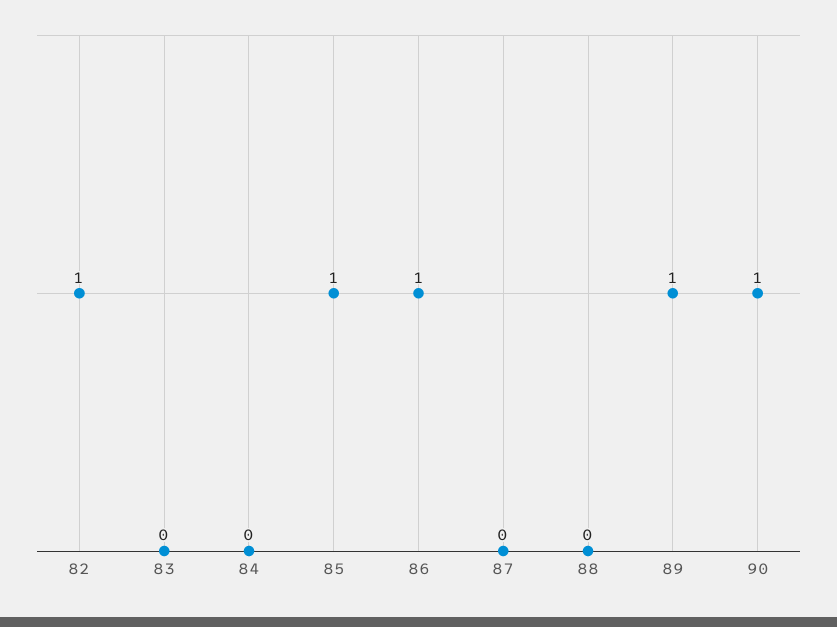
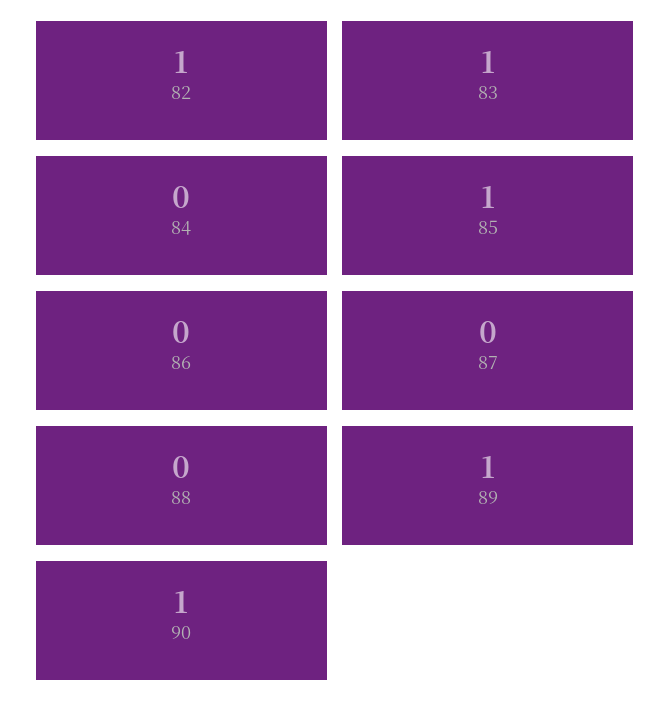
  {
    "82": 1,
-   "83": 0,
+   "83": 1,
    "84": 0,
    "85": 1,
-   "86": 1,
+   "86": 0,
    "87": 0,
    "88": 0,
    "89": 1,
    "90": 1
  }

